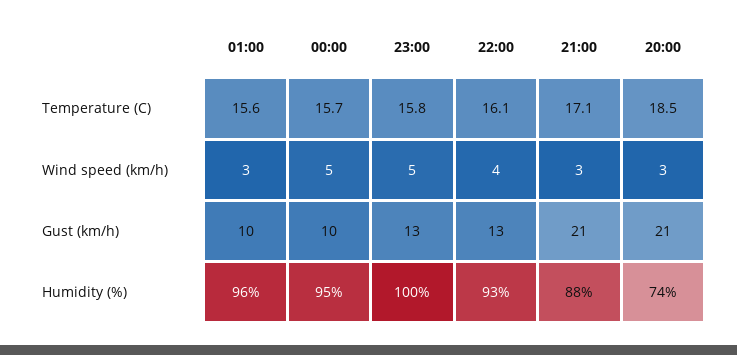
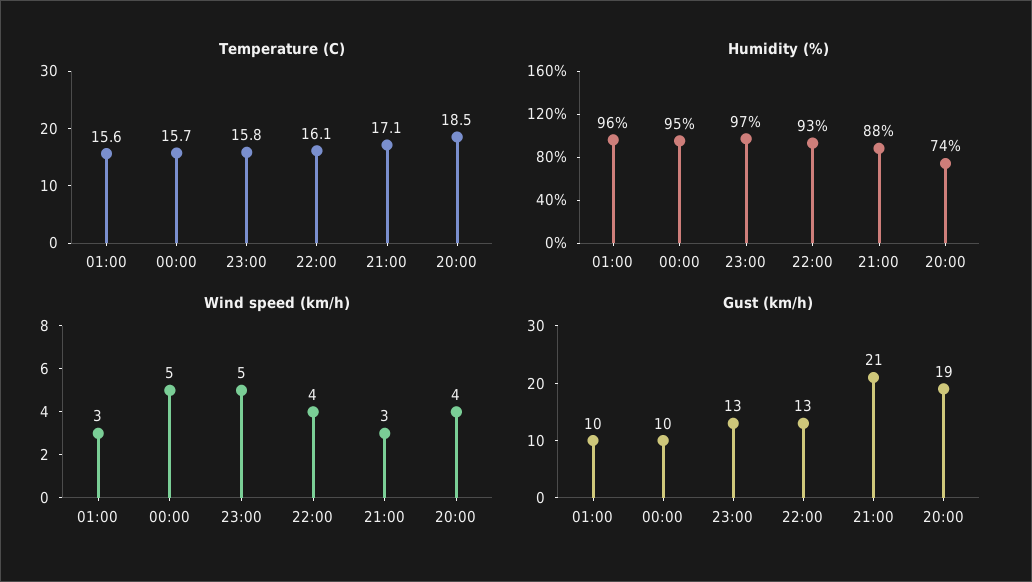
  {
    "Temperature (C)": {
      "01:00": 15.6,
      "00:00": 15.7,
      "23:00": 15.8,
      "22:00": 16.1,
      "21:00": 17.1,
      "20:00": 18.5
    },
    "Wind speed (km/h)": {
      "01:00": 3,
      "00:00": 5,
      "23:00": 5,
      "22:00": 4,
      "21:00": 3,
-     "20:00": 3
+     "20:00": 4
    },
    "Gust (km/h)": {
      "01:00": 10,
      "00:00": 10,
      "23:00": 13,
      "22:00": 13,
      "21:00": 21,
-     "20:00": 21
+     "20:00": 19
    },
    "Humidity (%)": {
      "01:00": 96,
      "00:00": 95,
-     "23:00": 100,
+     "23:00": 97,
      "22:00": 93,
      "21:00": 88,
      "20:00": 74
    }
  }

